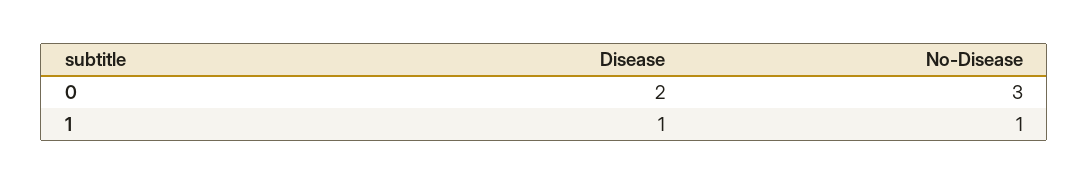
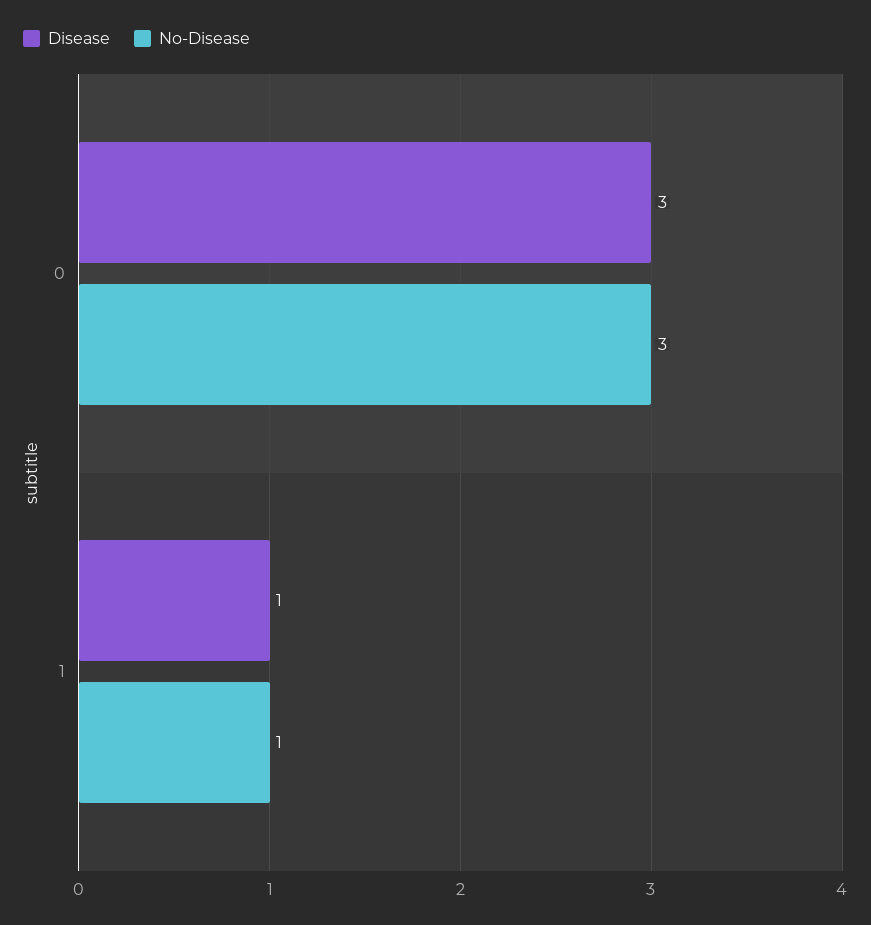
  {
    "Disease": {
-     "0": 2,
+     "0": 3,
      "1": 1
    },
    "No-Disease": {
      "0": 3,
      "1": 1
    }
  }

